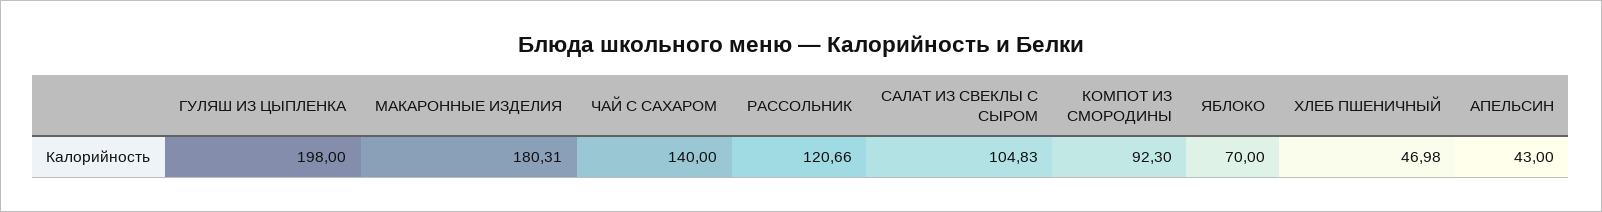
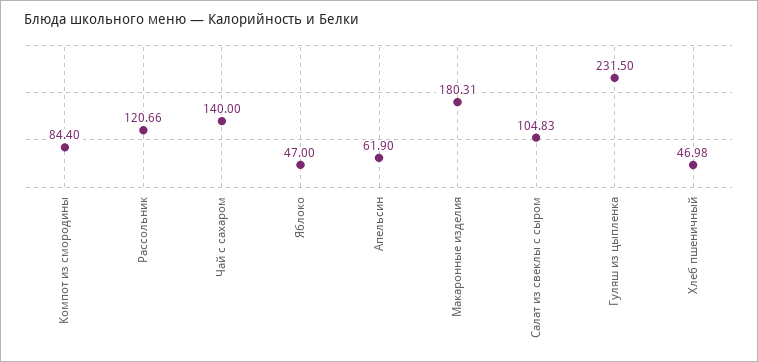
  {
-   "ГУЛЯШ ИЗ ЦЫПЛЕНКА": 198,
+   "ГУЛЯШ ИЗ ЦЫПЛЕНКА": 231.5,
    "МАКАРОННЫЕ ИЗДЕЛИЯ": 180.31,
    "ЧАЙ С САХАРОМ": 140,
    "РАССОЛЬНИК": 120.66,
    "САЛАТ ИЗ СВЕКЛЫ С СЫРОМ": 104.83,
-   "КОМПОТ ИЗ СМОРОДИНЫ": 92.3,
+   "КОМПОТ ИЗ СМОРОДИНЫ": 84.4,
-   "ЯБЛОКО": 70,
+   "ЯБЛОКО": 47,
    "ХЛЕБ ПШЕНИЧНЫЙ": 46.98,
-   "АПЕЛЬСИН": 43
+   "АПЕЛЬСИН": 61.9
  }

